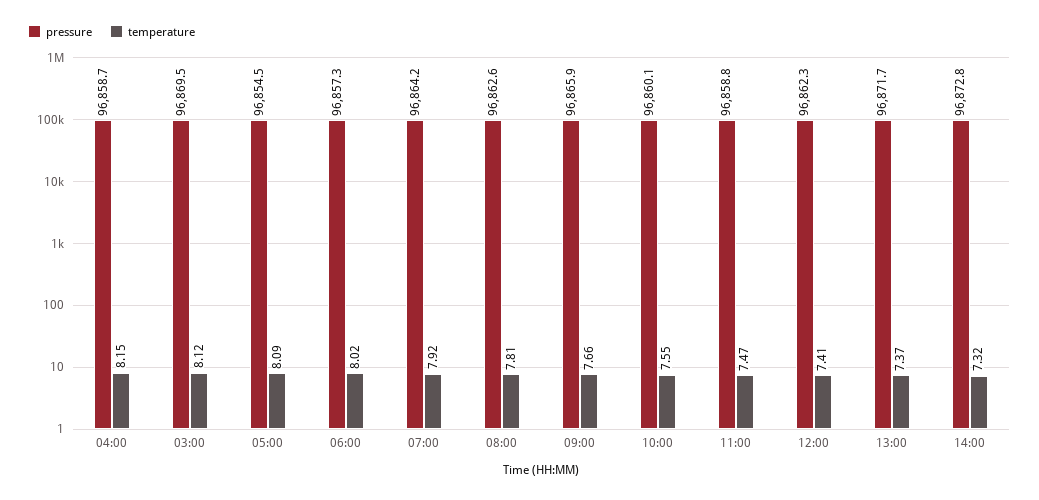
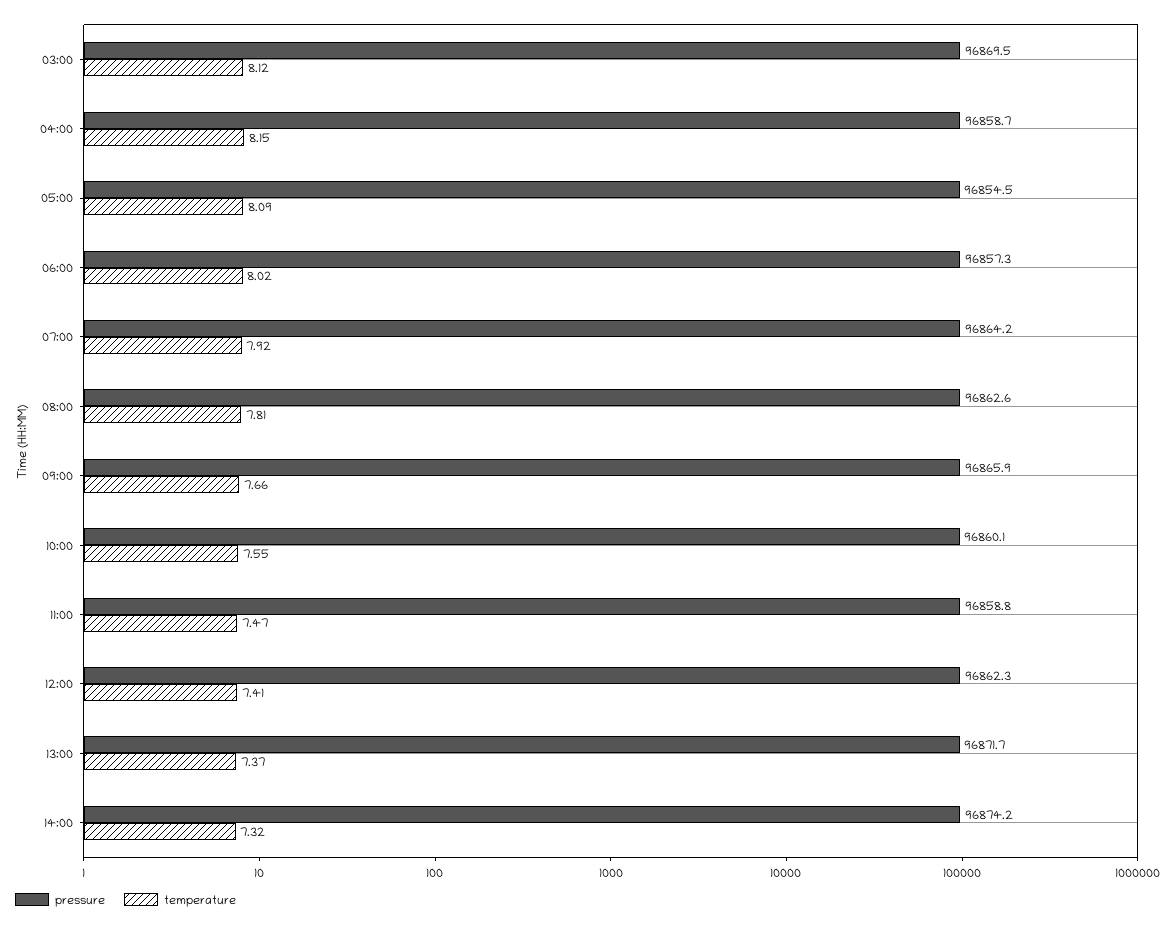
  {
    "pressure": {
      "04:00": 96858.7,
      "03:00": 96869.5,
      "05:00": 96854.5,
      "06:00": 96857.3,
      "07:00": 96864.2,
      "08:00": 96862.6,
      "09:00": 96865.9,
      "10:00": 96860.1,
      "11:00": 96858.8,
      "12:00": 96862.3,
      "13:00": 96871.7,
-     "14:00": 96872.8
+     "14:00": 96874.2
    },
    "temperature": {
      "04:00": 8.15,
      "03:00": 8.12,
      "05:00": 8.09,
      "06:00": 8.02,
      "07:00": 7.92,
      "08:00": 7.81,
      "09:00": 7.66,
      "10:00": 7.55,
      "11:00": 7.47,
      "12:00": 7.41,
      "13:00": 7.37,
      "14:00": 7.32
    }
  }

